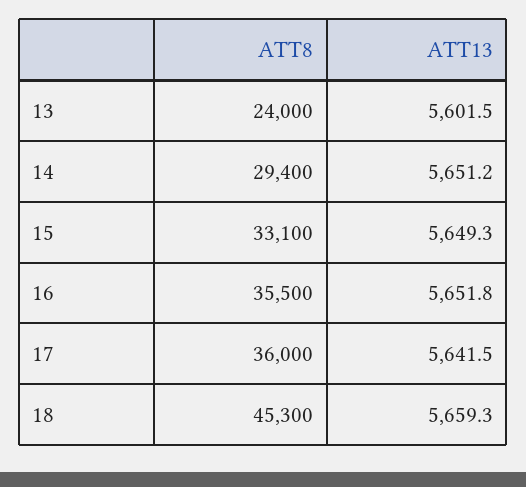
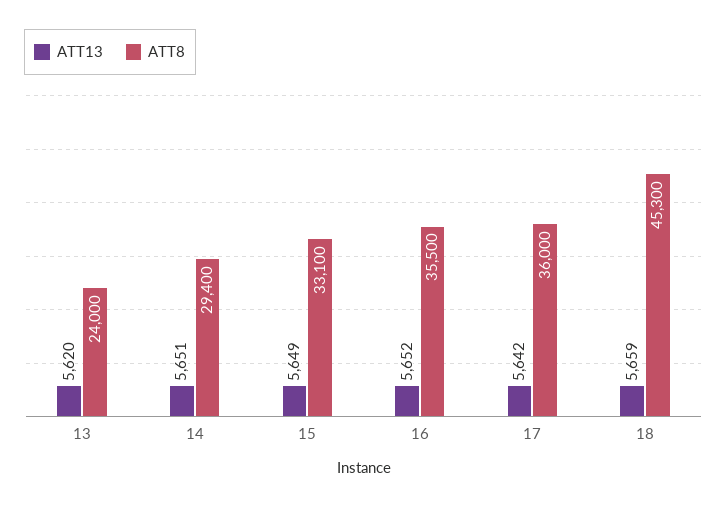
  {
    "ATT8": {
      "13": 24000,
      "14": 29400,
      "15": 33100,
      "16": 35500,
      "17": 36000,
      "18": 45300
    },
    "ATT13": {
-     "13": 5601.5,
+     "13": 5620,
      "14": 5651.2,
      "15": 5649.3,
      "16": 5651.8,
      "17": 5641.5,
      "18": 5659.3
    }
  }

